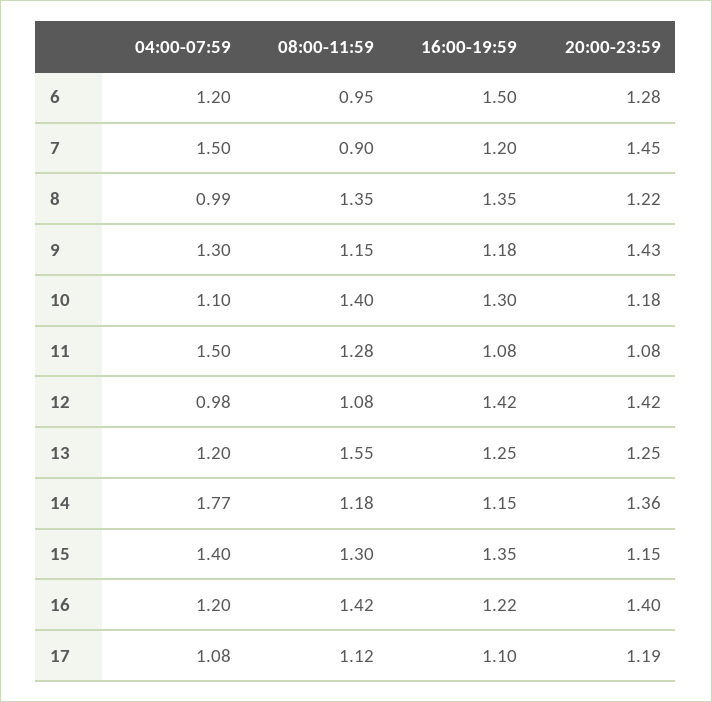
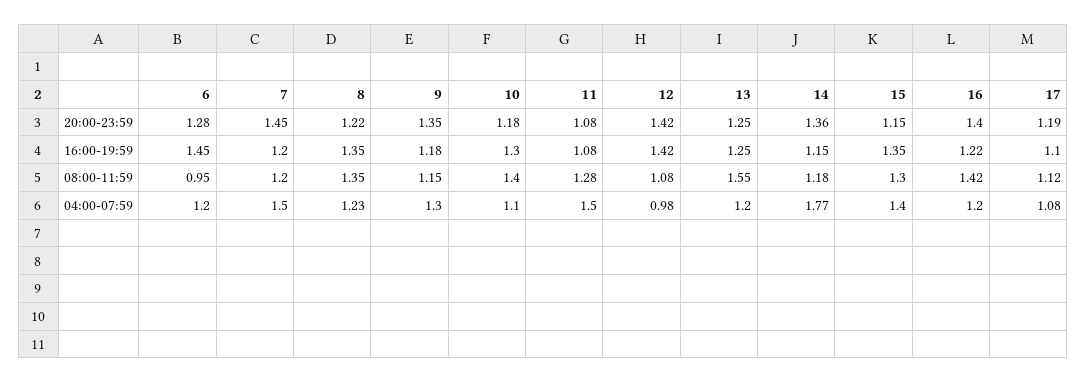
  {
    "04:00-07:59": {
      "6": 1.2,
      "7": 1.5,
-     "8": 0.99,
+     "8": 1.23,
      "9": 1.3,
      "10": 1.1,
      "11": 1.5,
      "12": 0.98,
      "13": 1.2,
      "14": 1.77,
      "15": 1.4,
      "16": 1.2,
      "17": 1.08
    },
    "08:00-11:59": {
      "6": 0.95,
-     "7": 0.9,
+     "7": 1.2,
      "8": 1.35,
      "9": 1.15,
      "10": 1.4,
      "11": 1.28,
      "12": 1.08,
      "13": 1.55,
      "14": 1.18,
      "15": 1.3,
      "16": 1.42,
      "17": 1.12
    },
    "16:00-19:59": {
-     "6": 1.5,
+     "6": 1.45,
      "7": 1.2,
      "8": 1.35,
      "9": 1.18,
      "10": 1.3,
      "11": 1.08,
      "12": 1.42,
      "13": 1.25,
      "14": 1.15,
      "15": 1.35,
      "16": 1.22,
      "17": 1.1
    },
    "20:00-23:59": {
      "6": 1.28,
      "7": 1.45,
      "8": 1.22,
-     "9": 1.43,
+     "9": 1.35,
      "10": 1.18,
      "11": 1.08,
      "12": 1.42,
      "13": 1.25,
      "14": 1.36,
      "15": 1.15,
      "16": 1.4,
      "17": 1.19
    }
  }

